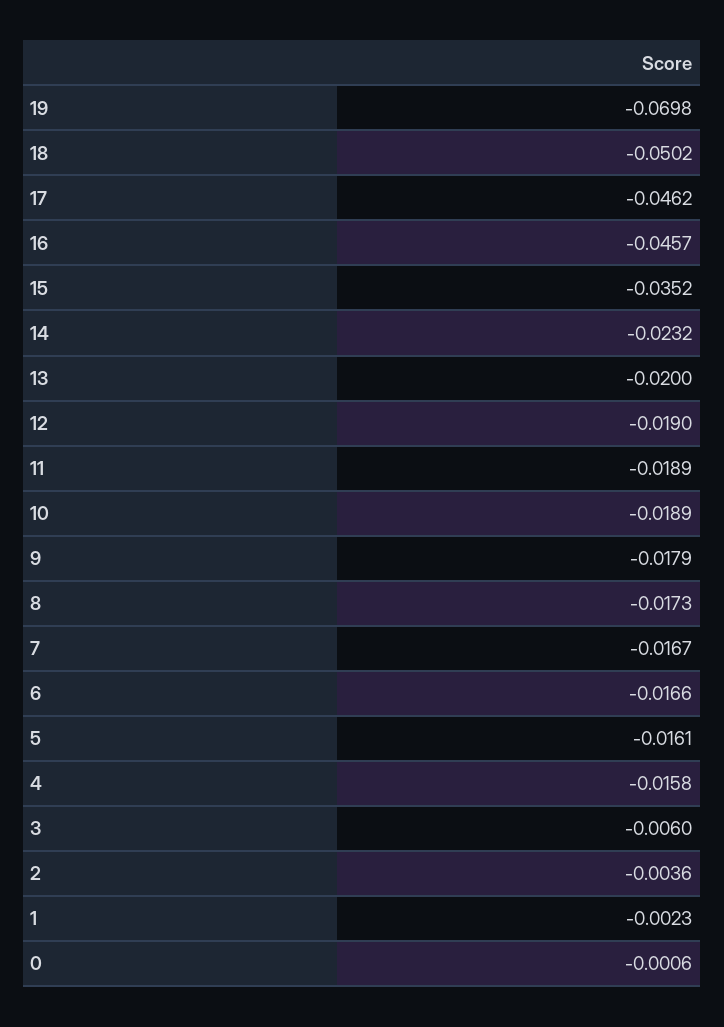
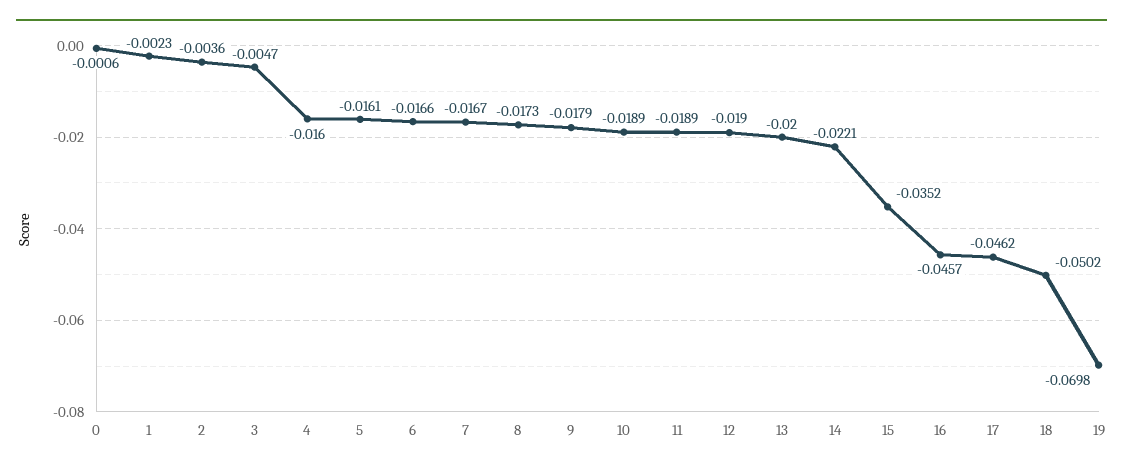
  {
    "19": -0.0698,
    "18": -0.0502,
    "17": -0.0462,
    "16": -0.0457,
    "15": -0.0352,
-   "14": -0.0232,
+   "14": -0.0221,
    "13": -0.02,
    "12": -0.019,
    "11": -0.0189,
    "10": -0.0189,
    "9": -0.0179,
    "8": -0.0173,
    "7": -0.0167,
    "6": -0.0166,
    "5": -0.0161,
-   "4": -0.0158,
+   "4": -0.016,
-   "3": -0.006,
+   "3": -0.0047,
    "2": -0.0036,
    "1": -0.0023,
    "0": -0.0006
  }

